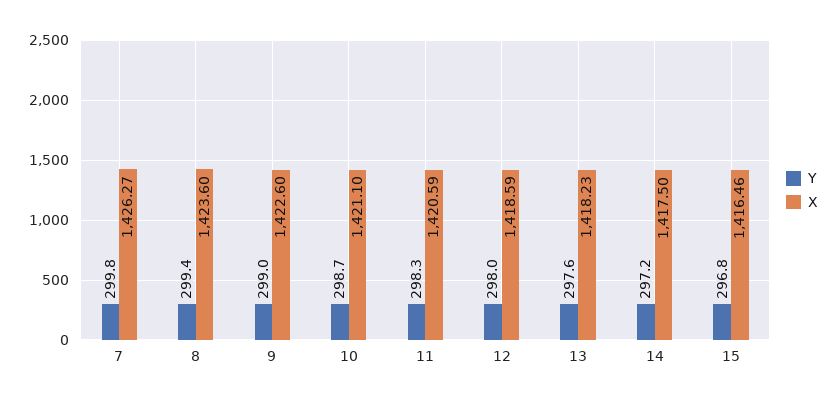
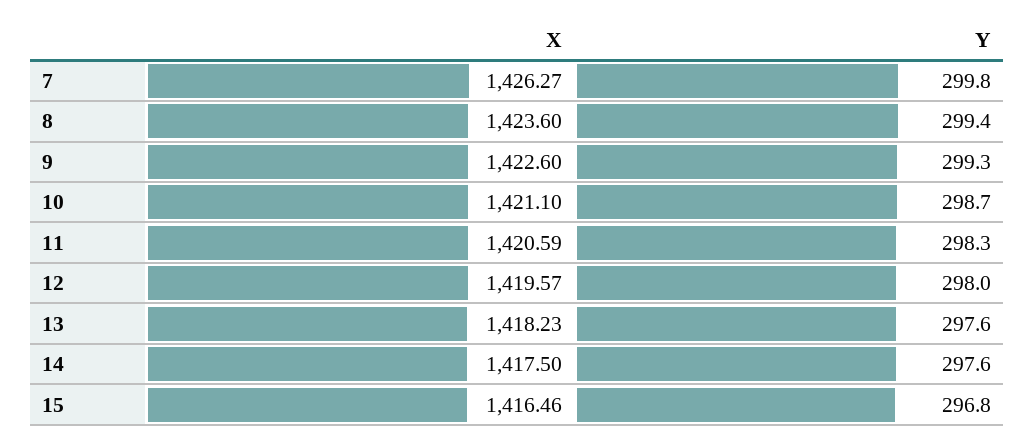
  {
    "Y": {
      "7": 299.8,
      "8": 299.4,
-     "9": 299,
+     "9": 299.3,
      "10": 298.7,
      "11": 298.3,
      "12": 298,
      "13": 297.6,
-     "14": 297.2,
+     "14": 297.6,
      "15": 296.8
    },
    "X": {
      "7": 1426.27,
      "8": 1423.6,
      "9": 1422.6,
      "10": 1421.1,
      "11": 1420.59,
-     "12": 1418.59,
+     "12": 1419.57,
      "13": 1418.23,
      "14": 1417.5,
      "15": 1416.46
    }
  }

